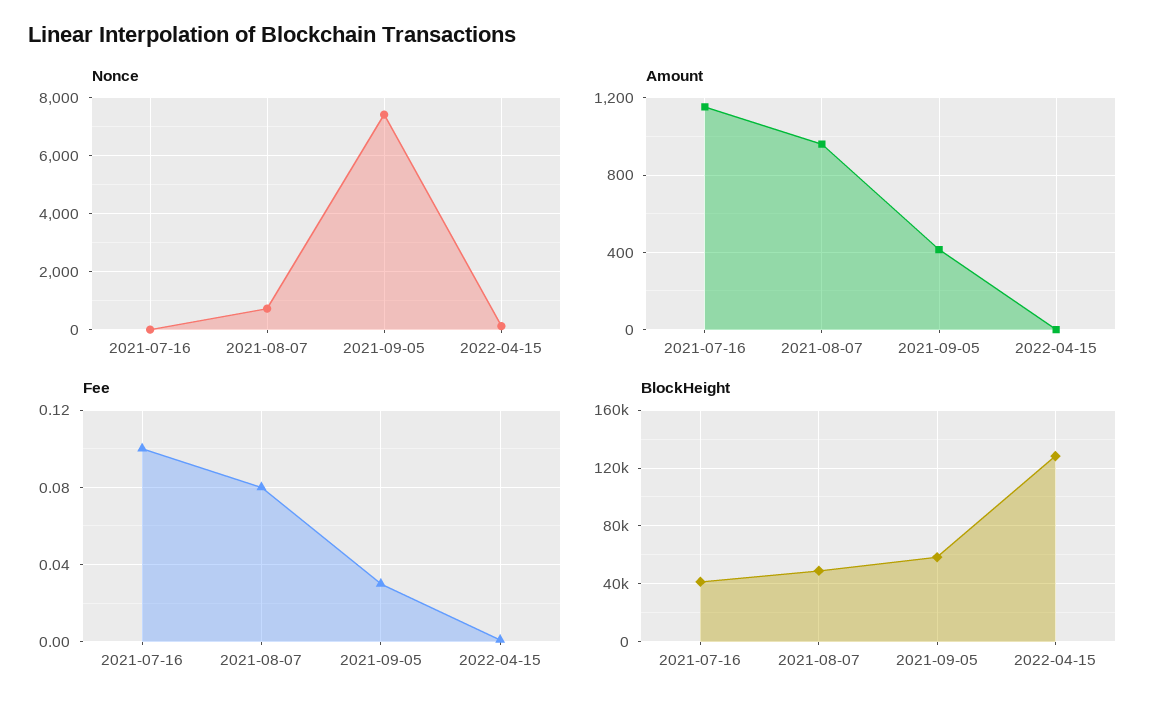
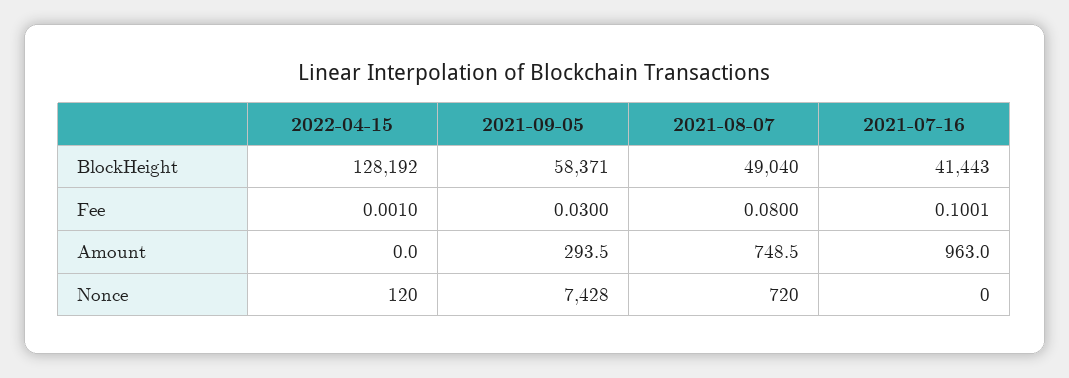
  {
    "Nonce": {
      "2021-07-16": 0,
      "2021-08-07": 720,
      "2021-09-05": 7428,
      "2022-04-15": 120
    },
    "Amount": {
-     "2021-07-16": 1150,
+     "2021-07-16": 963,
-     "2021-08-07": 950,
+     "2021-08-07": 748.5,
-     "2021-09-05": 400,
+     "2021-09-05": 293.5,
      "2022-04-15": 0
    },
    "Fee": {
      "2021-07-16": 0.1001,
      "2021-08-07": 0.08,
      "2021-09-05": 0.03,
      "2022-04-15": 0.001
    },
    "BlockHeight": {
      "2021-07-16": 41443,
      "2021-08-07": 49040,
      "2021-09-05": 58371,
      "2022-04-15": 128192
    }
  }

